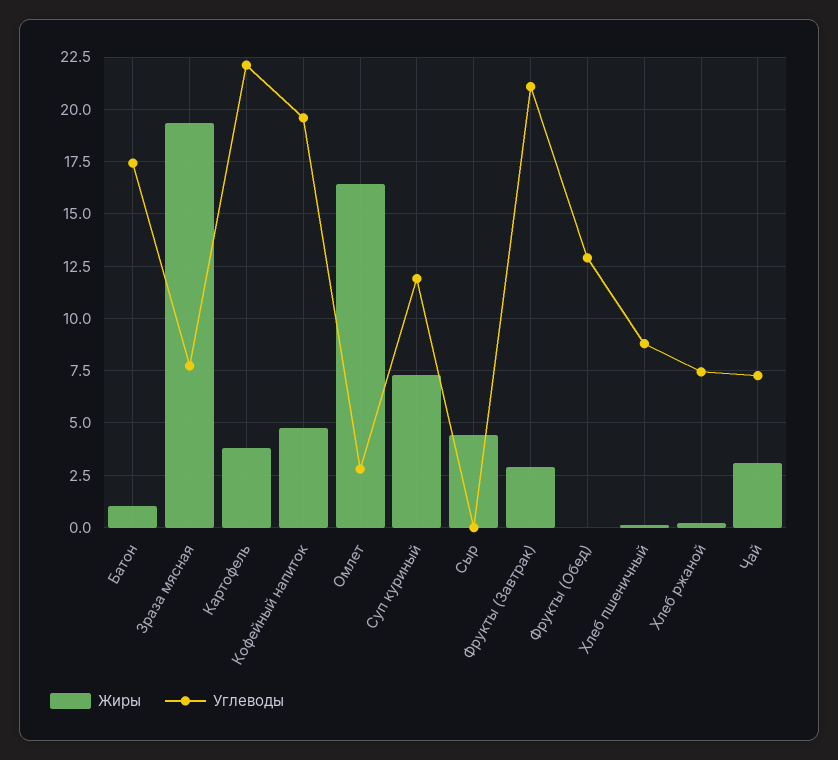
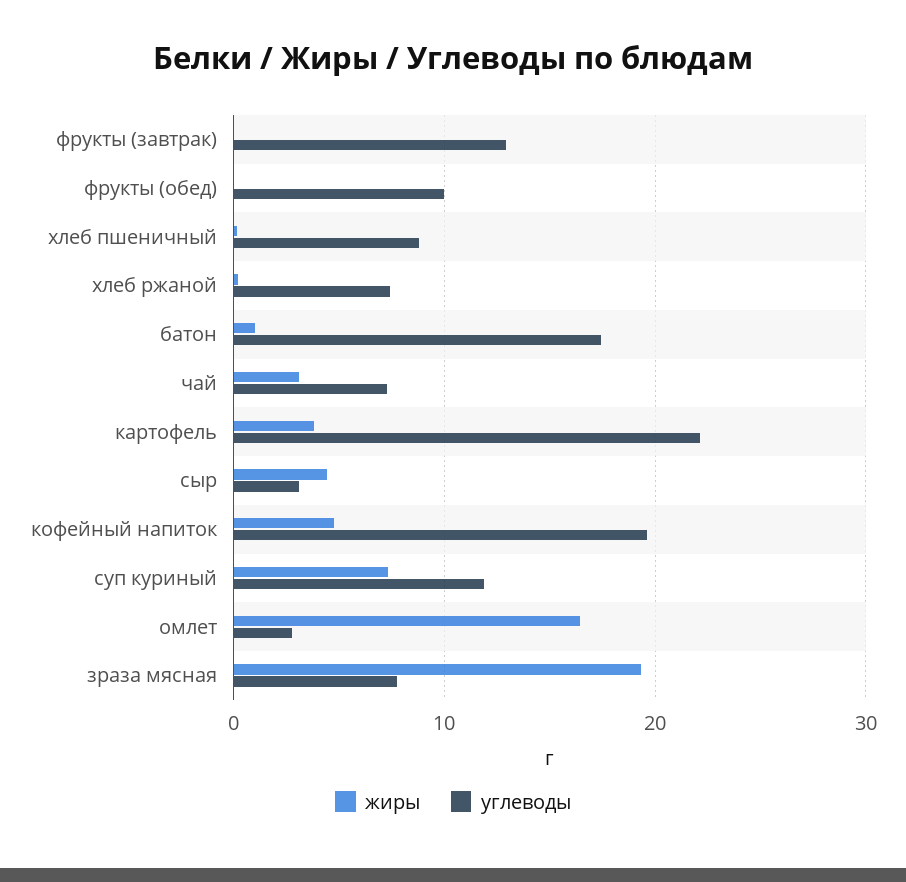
  {
    "Жиры": {
      "Батон": 1,
      "Зраза мясная": 19.5,
      "Картофель": 4,
      "Кофейный напиток": 5,
      "Омлет": 16.5,
      "Суп куриный": 7.5,
      "Сыр": 4.5,
-     "Фрукты (Завтрак)": 3,
+     "Фрукты (Завтрак)": 0,
      "Фрукты (Обед)": 0,
      "Хлеб пшеничный": 0,
      "Хлеб ржаной": 0,
      "Чай": 3
    },
    "Углеводы": {
      "Батон": 17.5,
      "Зраза мясная": 7.5,
      "Картофель": 22,
      "Кофейный напиток": 19.5,
      "Омлет": 3,
      "Суп куриный": 12,
-     "Сыр": 0,
+     "Сыр": 3,
-     "Фрукты (Завтрак)": 21,
+     "Фрукты (Завтрак)": 13,
-     "Фрукты (Обед)": 13,
+     "Фрукты (Обед)": 10,
      "Хлеб пшеничный": 9,
      "Хлеб ржаной": 7.5,
      "Чай": 7.5
    }
  }

